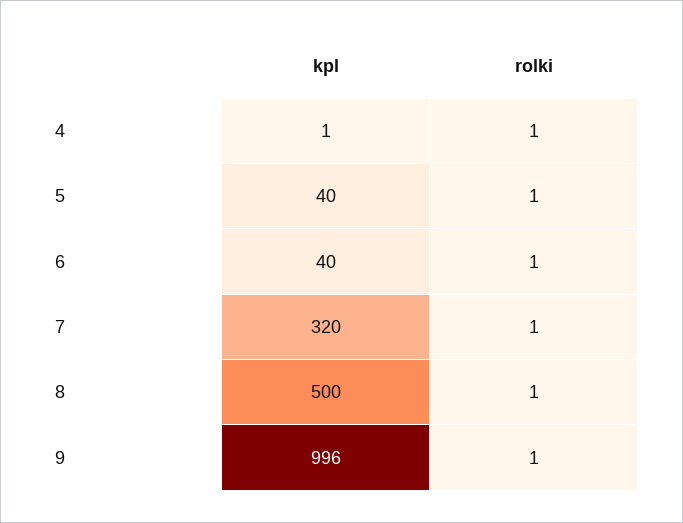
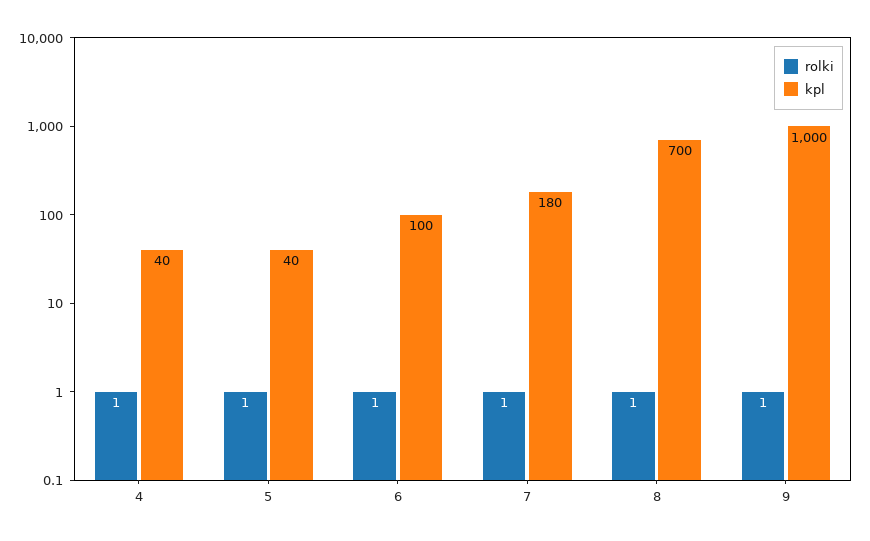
  {
    "kpl": {
-     "4": 1,
+     "4": 40,
      "5": 40,
-     "6": 40,
+     "6": 100,
-     "7": 320,
+     "7": 180,
-     "8": 500,
+     "8": 700,
-     "9": 996
+     "9": 1000
    },
    "rolki": {
      "4": 1,
      "5": 1,
      "6": 1,
      "7": 1,
      "8": 1,
      "9": 1
    }
  }

